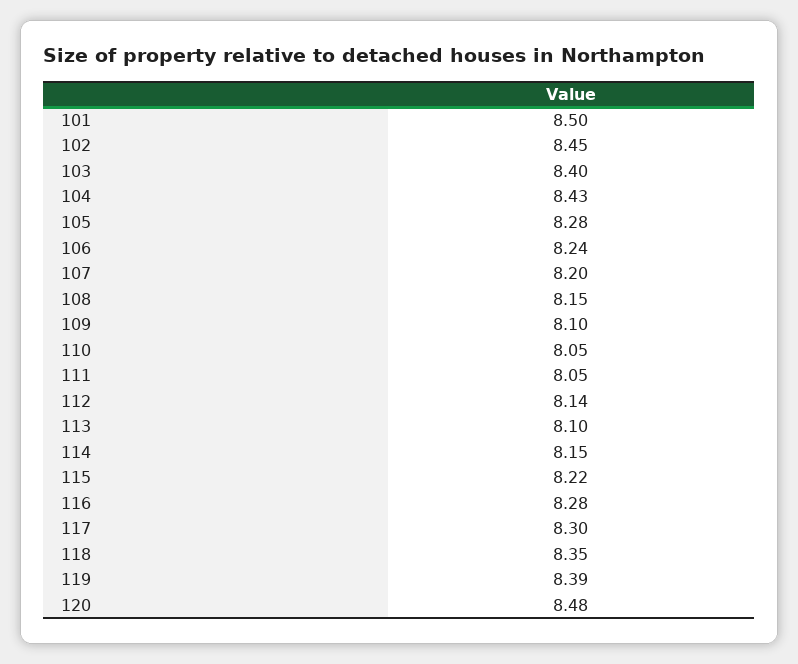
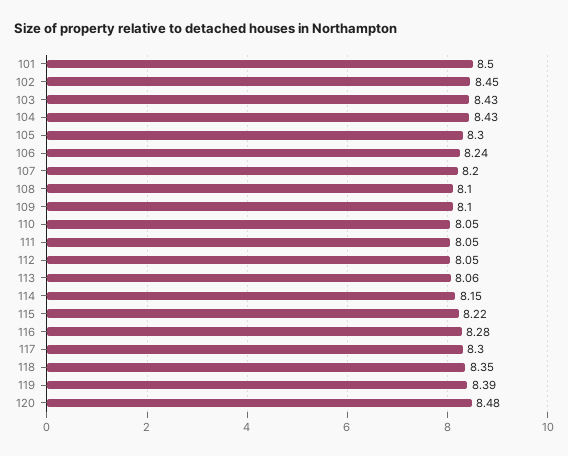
  {
    "101": 8.5,
    "102": 8.45,
-   "103": 8.4,
+   "103": 8.43,
    "104": 8.43,
-   "105": 8.28,
+   "105": 8.3,
    "106": 8.24,
    "107": 8.2,
-   "108": 8.15,
+   "108": 8.1,
    "109": 8.1,
    "110": 8.05,
    "111": 8.05,
-   "112": 8.14,
+   "112": 8.05,
-   "113": 8.1,
+   "113": 8.06,
    "114": 8.15,
    "115": 8.22,
    "116": 8.28,
    "117": 8.3,
    "118": 8.35,
    "119": 8.39,
    "120": 8.48
  }

